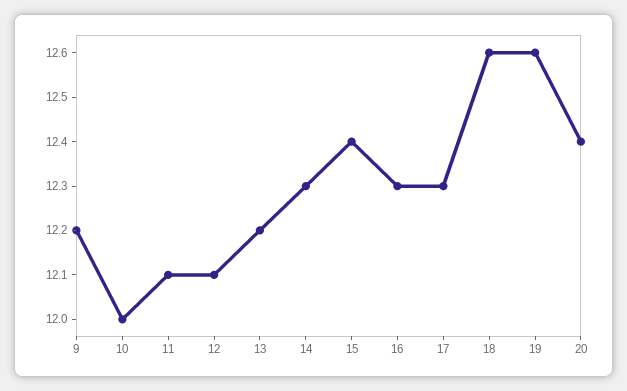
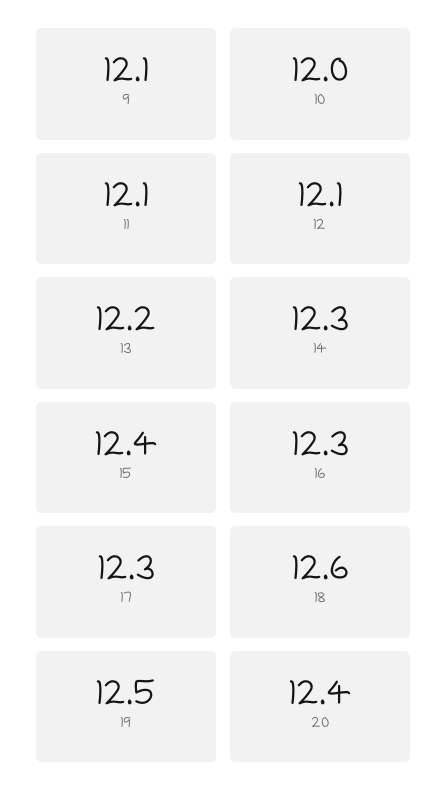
  {
-   "9": 12.2,
+   "9": 12.1,
    "10": 12,
    "11": 12.1,
    "12": 12.1,
    "13": 12.2,
    "14": 12.3,
    "15": 12.4,
    "16": 12.3,
    "17": 12.3,
    "18": 12.6,
-   "19": 12.6,
+   "19": 12.5,
    "20": 12.4
  }

